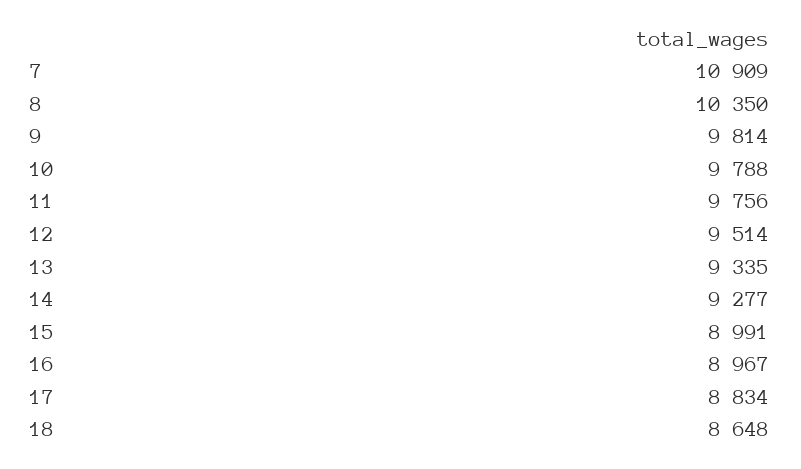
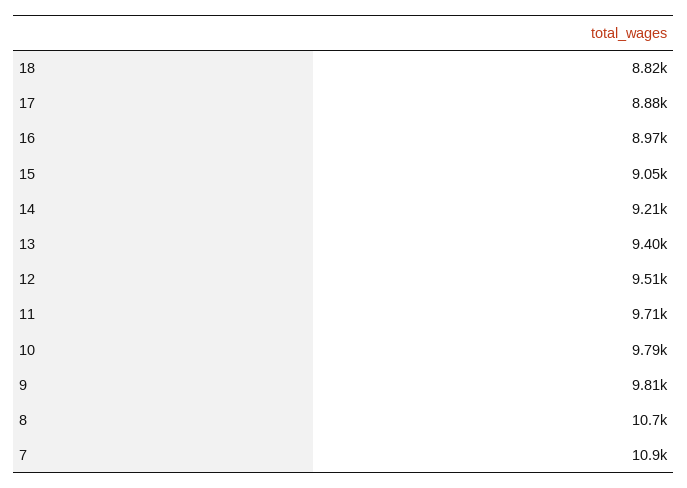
  {
    "7": 10909,
-   "8": 10350,
+   "8": 10700,
    "9": 9814,
    "10": 9788,
-   "11": 9756,
+   "11": 9710,
    "12": 9514,
-   "13": 9335,
+   "13": 9400,
-   "14": 9277,
+   "14": 9210,
-   "15": 8991,
+   "15": 9050,
    "16": 8967,
-   "17": 8834,
+   "17": 8880,
-   "18": 8648
+   "18": 8820
  }

